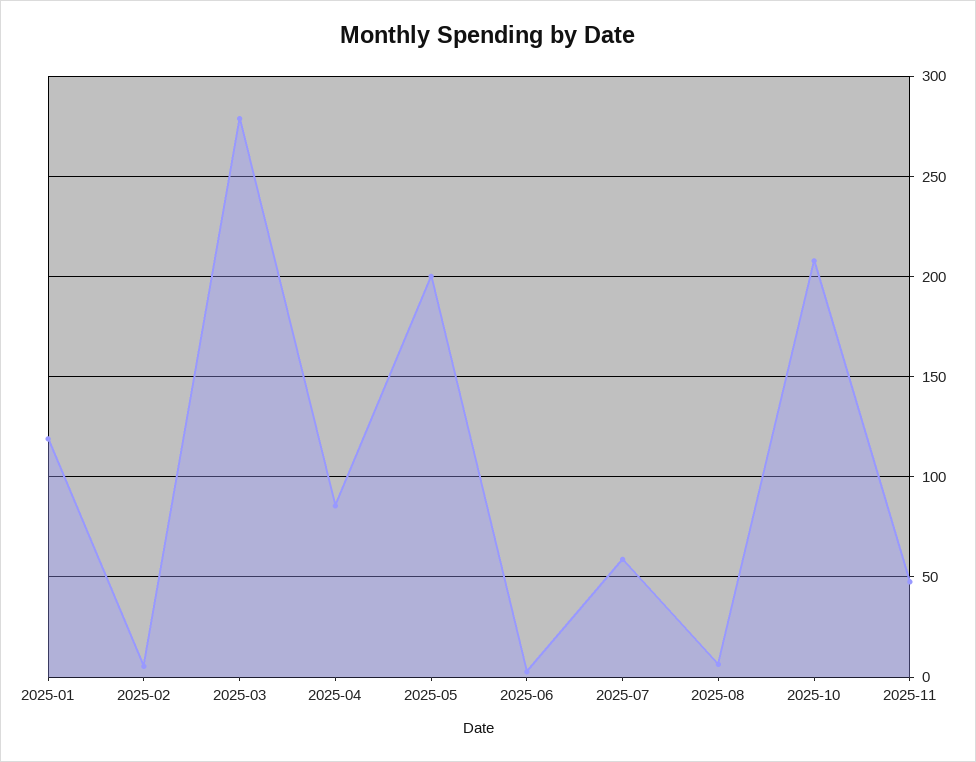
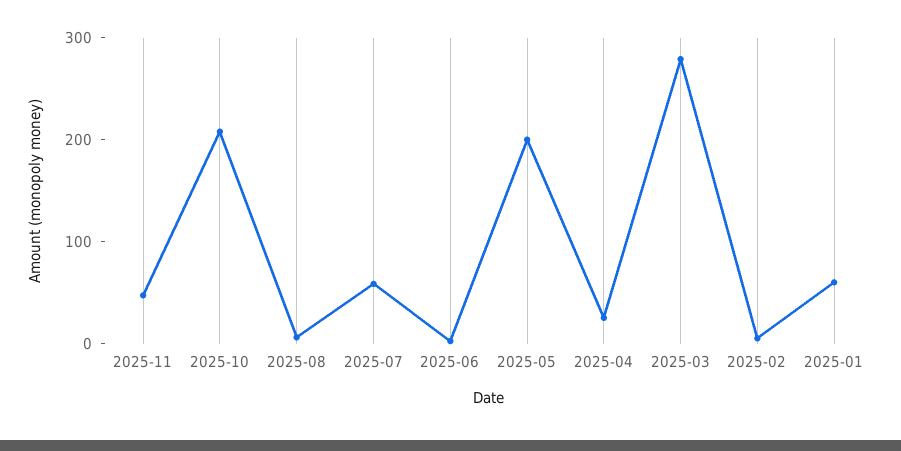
  {
-   "2025-01": 120,
+   "2025-01": 60,
    "2025-02": 5,
    "2025-03": 280,
-   "2025-04": 85,
+   "2025-04": 20,
    "2025-05": 200,
    "2025-06": 5,
    "2025-07": 60,
    "2025-08": 5,
    "2025-10": 210,
    "2025-11": 50
  }

